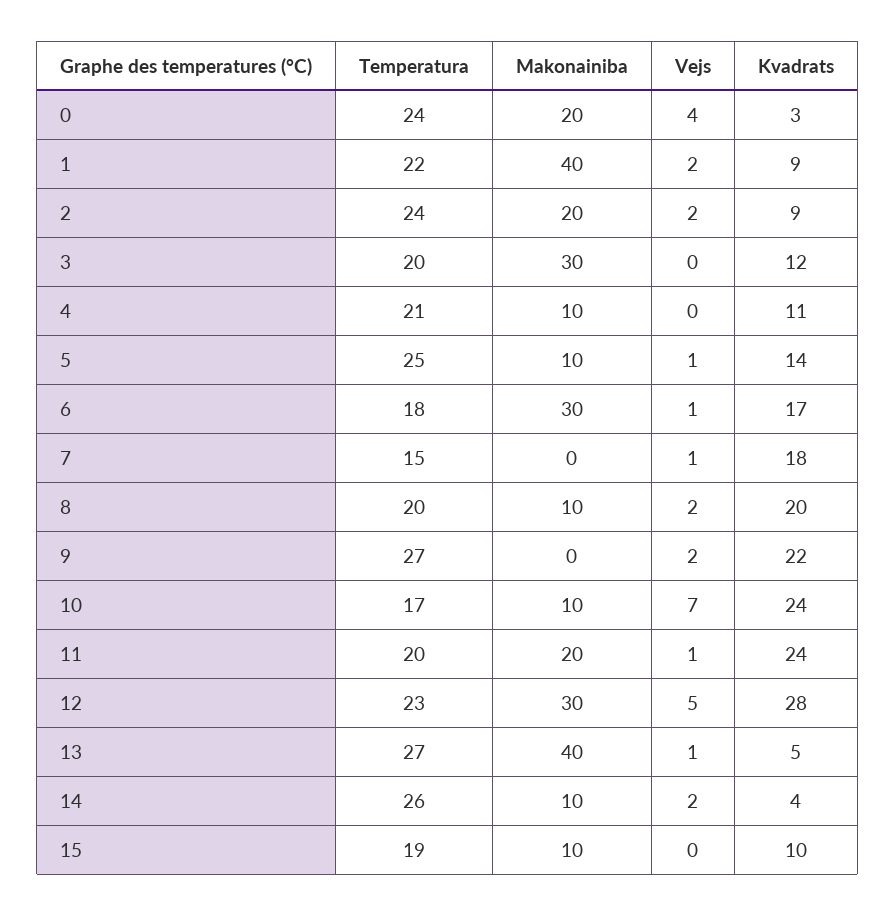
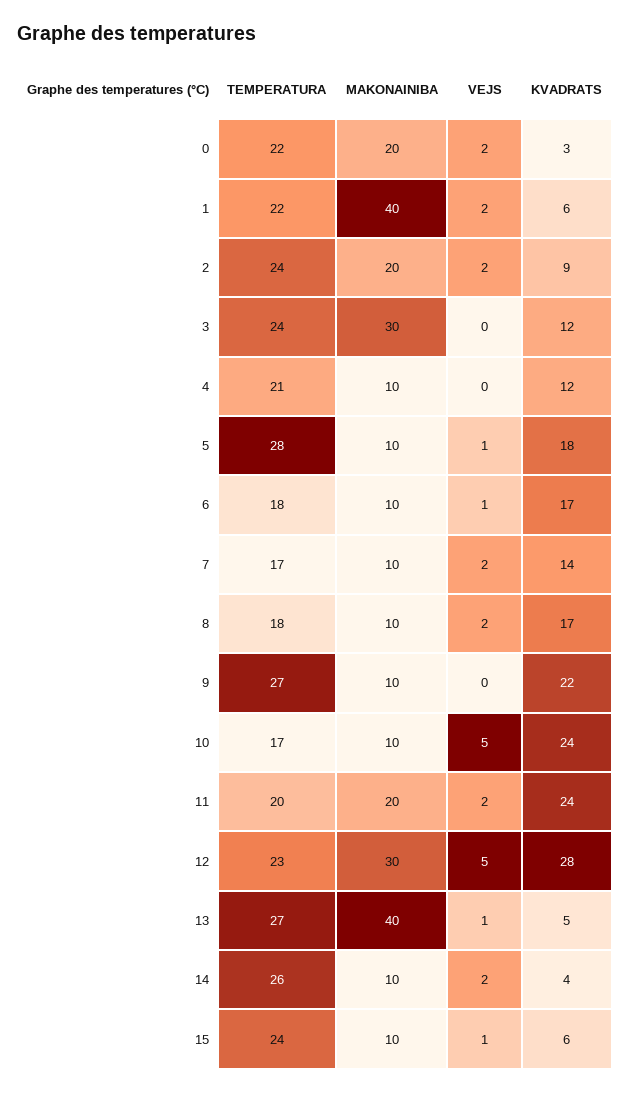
  {
    "Temperatura": {
-     "0": 24,
+     "0": 22,
      "1": 22,
      "2": 24,
-     "3": 20,
+     "3": 24,
      "4": 21,
-     "5": 25,
+     "5": 28,
      "6": 18,
-     "7": 15,
+     "7": 17,
-     "8": 20,
+     "8": 18,
      "9": 27,
      "10": 17,
      "11": 20,
      "12": 23,
      "13": 27,
      "14": 26,
-     "15": 19
+     "15": 24
    },
    "Makonainiba": {
      "0": 20,
      "1": 40,
      "2": 20,
      "3": 30,
      "4": 10,
      "5": 10,
-     "6": 30,
+     "6": 10,
-     "7": 0,
+     "7": 10,
      "8": 10,
-     "9": 0,
+     "9": 10,
      "10": 10,
      "11": 20,
      "12": 30,
      "13": 40,
      "14": 10,
      "15": 10
    },
    "Vejs": {
-     "0": 4,
+     "0": 2,
      "1": 2,
      "2": 2,
      "3": 0,
      "4": 0,
      "5": 1,
      "6": 1,
-     "7": 1,
+     "7": 2,
      "8": 2,
-     "9": 2,
+     "9": 0,
-     "10": 7,
+     "10": 5,
-     "11": 1,
+     "11": 2,
      "12": 5,
      "13": 1,
      "14": 2,
-     "15": 0
+     "15": 1
    },
    "Kvadrats": {
      "0": 3,
-     "1": 9,
+     "1": 6,
      "2": 9,
      "3": 12,
-     "4": 11,
+     "4": 12,
-     "5": 14,
+     "5": 18,
      "6": 17,
-     "7": 18,
+     "7": 14,
-     "8": 20,
+     "8": 17,
      "9": 22,
      "10": 24,
      "11": 24,
      "12": 28,
      "13": 5,
      "14": 4,
-     "15": 10
+     "15": 6
    }
  }

